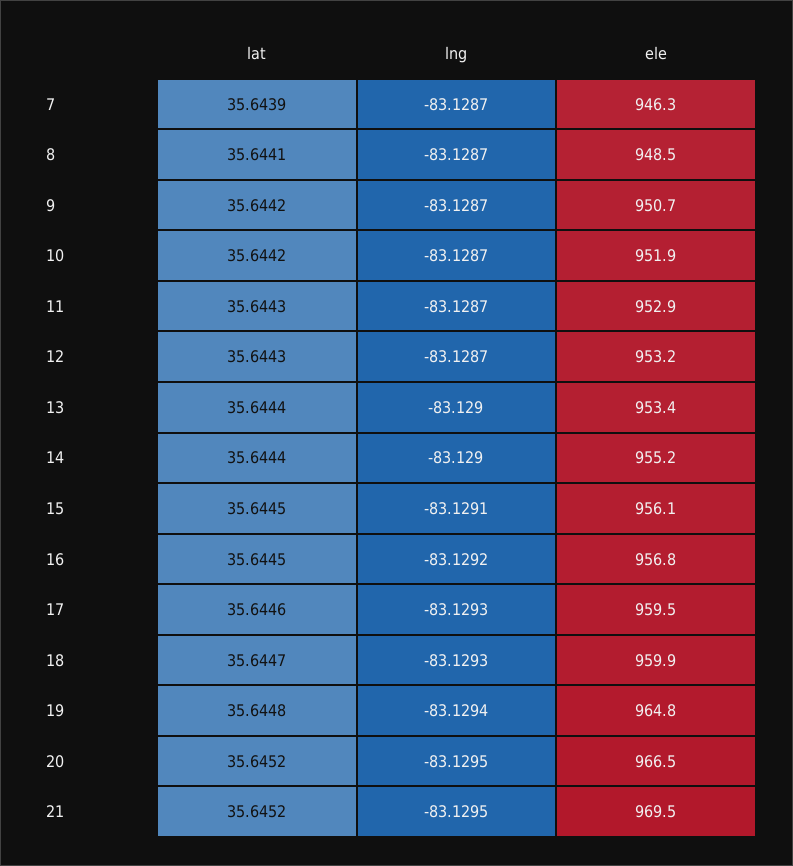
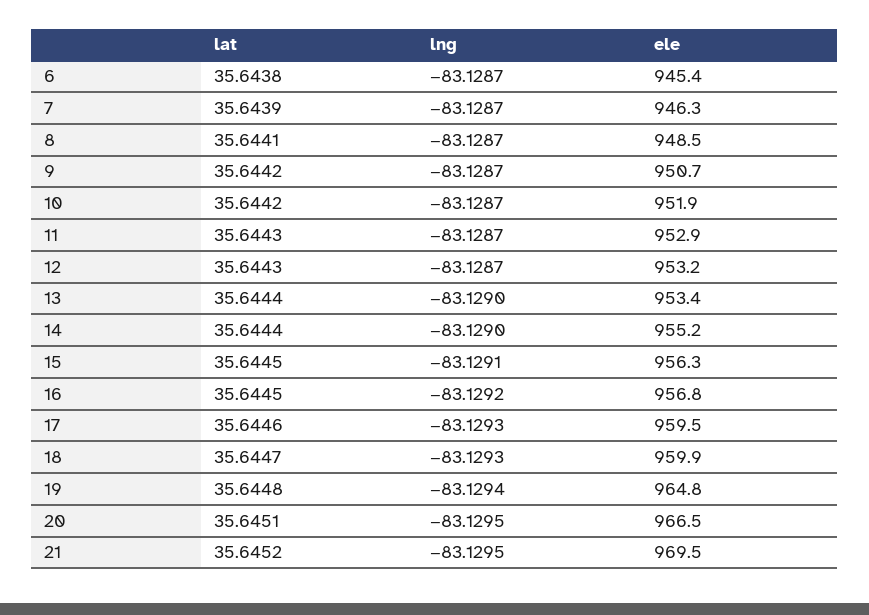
  {
    "lat": {
      "7": 35.6439,
      "8": 35.6441,
      "9": 35.6442,
      "10": 35.6442,
      "11": 35.6443,
      "12": 35.6443,
      "13": 35.6444,
      "14": 35.6444,
      "15": 35.6445,
      "16": 35.6445,
      "17": 35.6446,
      "18": 35.6447,
      "19": 35.6448,
-     "20": 35.6452,
+     "20": 35.6451,
-     "21": 35.6452
+     "21": 35.6452,
+     "6": 35.6438
    },
    "lng": {
      "7": -83.1287,
      "8": -83.1287,
      "9": -83.1287,
      "10": -83.1287,
      "11": -83.1287,
      "12": -83.1287,
      "13": -83.129,
      "14": -83.129,
      "15": -83.1291,
      "16": -83.1292,
      "17": -83.1293,
      "18": -83.1293,
      "19": -83.1294,
      "20": -83.1295,
-     "21": -83.1295
+     "21": -83.1295,
+     "6": -83.1287
    },
    "ele": {
      "7": 946.3,
      "8": 948.5,
      "9": 950.7,
      "10": 951.9,
      "11": 952.9,
      "12": 953.2,
      "13": 953.4,
      "14": 955.2,
-     "15": 956.1,
+     "15": 956.3,
      "16": 956.8,
      "17": 959.5,
      "18": 959.9,
      "19": 964.8,
      "20": 966.5,
-     "21": 969.5
+     "21": 969.5,
+     "6": 945.4
    }
  }

